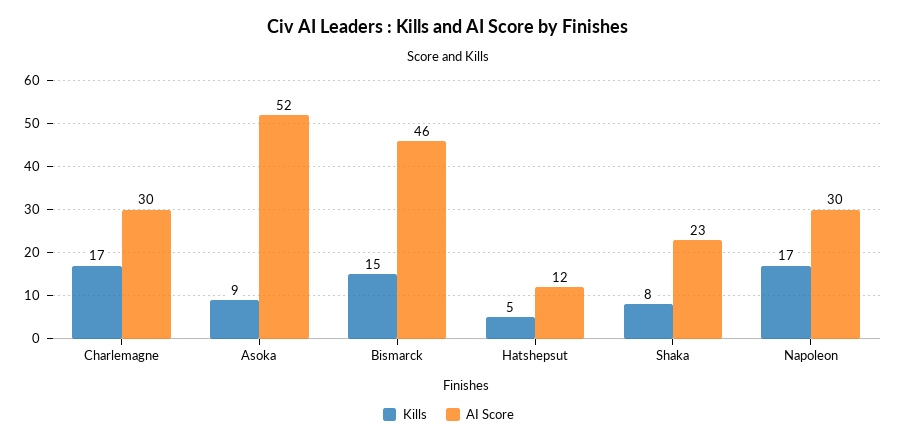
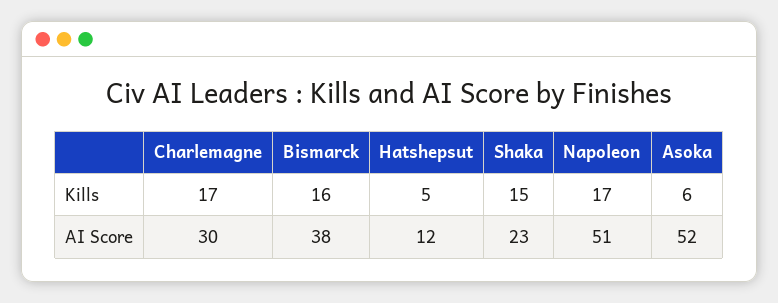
  {
    "Kills": {
      "Charlemagne": 17,
-     "Asoka": 9,
+     "Asoka": 6,
-     "Bismarck": 15,
+     "Bismarck": 16,
      "Hatshepsut": 5,
-     "Shaka": 8,
+     "Shaka": 15,
      "Napoleon": 17
    },
    "AI Score": {
      "Charlemagne": 30,
      "Asoka": 52,
-     "Bismarck": 46,
+     "Bismarck": 38,
      "Hatshepsut": 12,
      "Shaka": 23,
-     "Napoleon": 30
+     "Napoleon": 51
    }
  }

